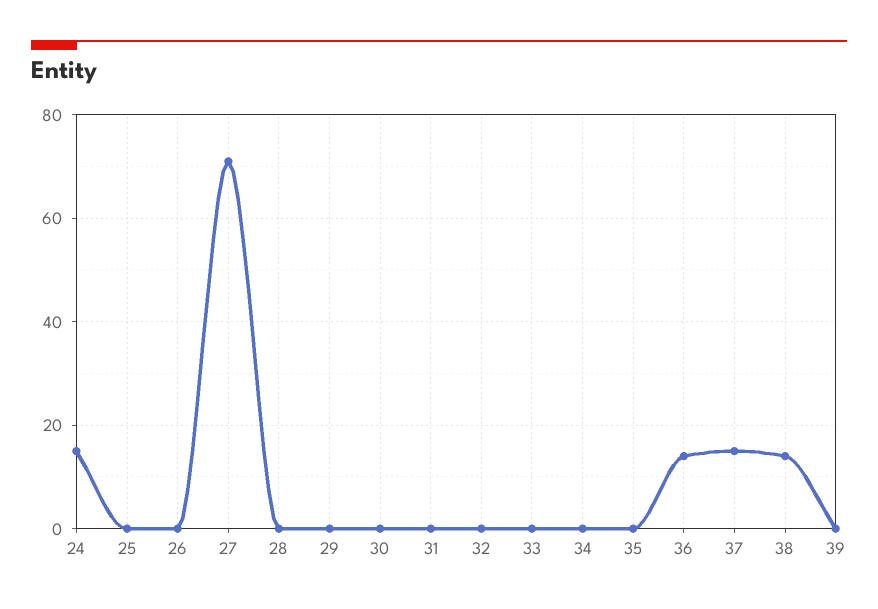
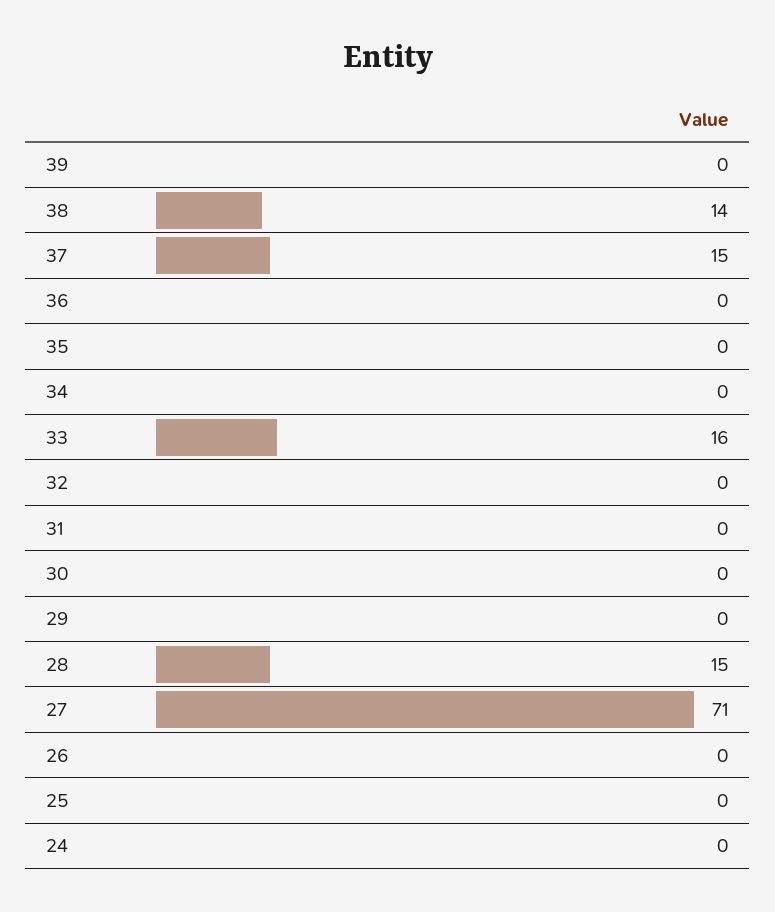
  {
-   "24": 15,
+   "24": 0,
    "25": 0,
    "26": 0,
    "27": 71,
-   "28": 0,
+   "28": 15,
    "29": 0,
    "30": 0,
    "31": 0,
    "32": 0,
-   "33": 0,
+   "33": 16,
    "34": 0,
    "35": 0,
-   "36": 15,
+   "36": 0,
    "37": 15,
    "38": 14,
    "39": 0
  }

